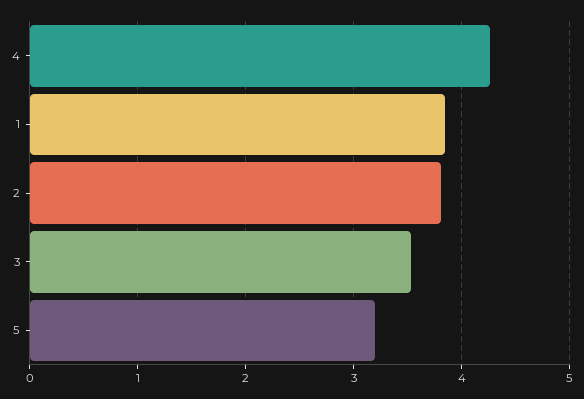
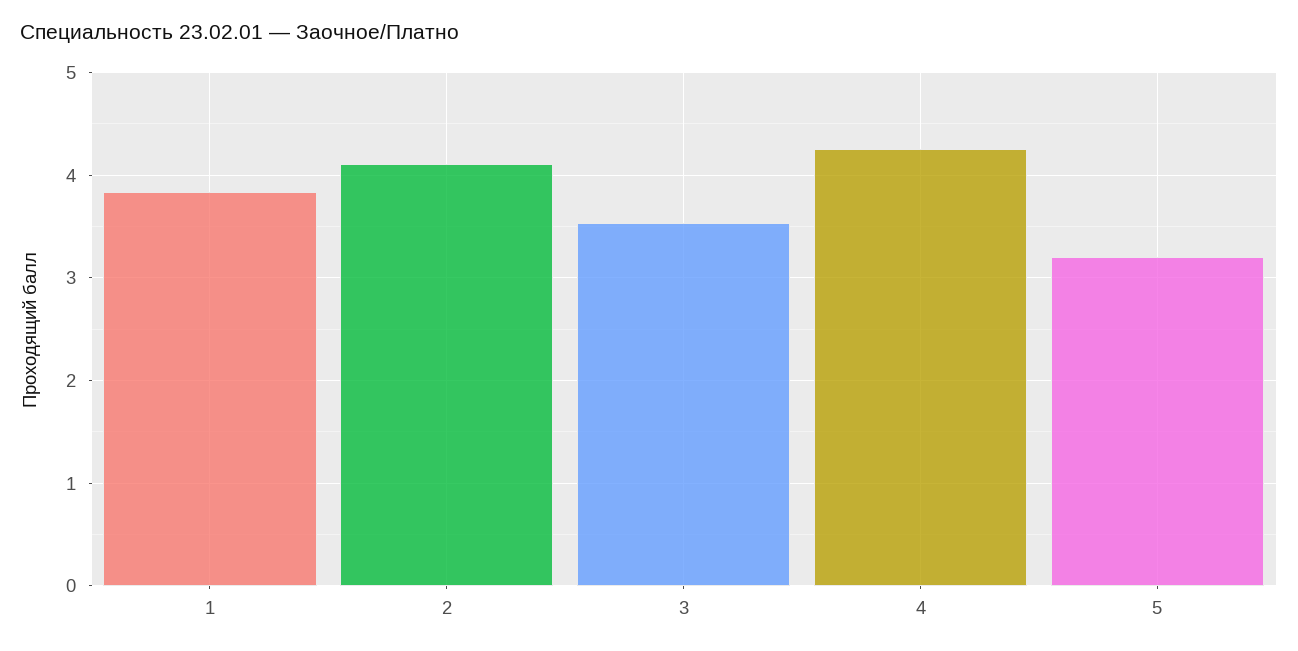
  {
    "4": 4.3,
    "1": 3.8,
-   "2": 3.8,
+   "2": 4.1,
    "3": 3.5,
    "5": 3.2
  }

